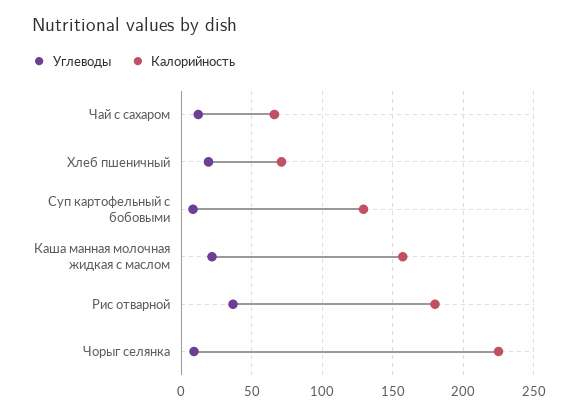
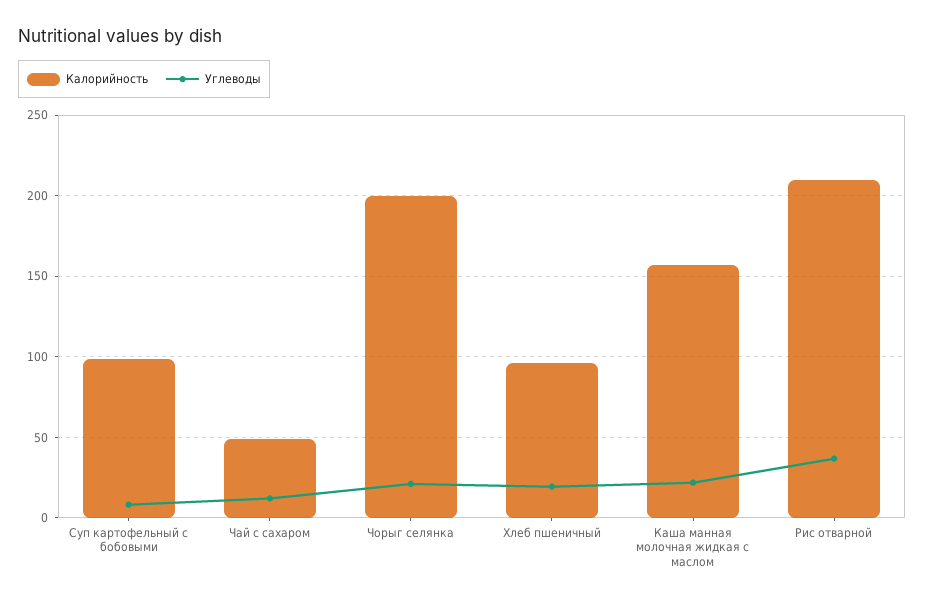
  {
    "Углеводы": {
      "Чай с сахаром": 10,
      "Хлеб пшеничный": 20,
      "Суп картофельный с бобовыми": 10,
      "Каша манная молочная жидкая с маслом": 20,
      "Рис отварной": 35,
-     "Чорыг селянка": 10
+     "Чорыг селянка": 20
    },
    "Калорийность": {
-     "Чай с сахаром": 65,
+     "Чай с сахаром": 50,
-     "Хлеб пшеничный": 70,
+     "Хлеб пшеничный": 95,
-     "Суп картофельный с бобовыми": 130,
+     "Суп картофельный с бобовыми": 100,
      "Каша манная молочная жидкая с маслом": 155,
-     "Рис отварной": 180,
+     "Рис отварной": 210,
-     "Чорыг селянка": 225
+     "Чорыг селянка": 200
    }
  }

